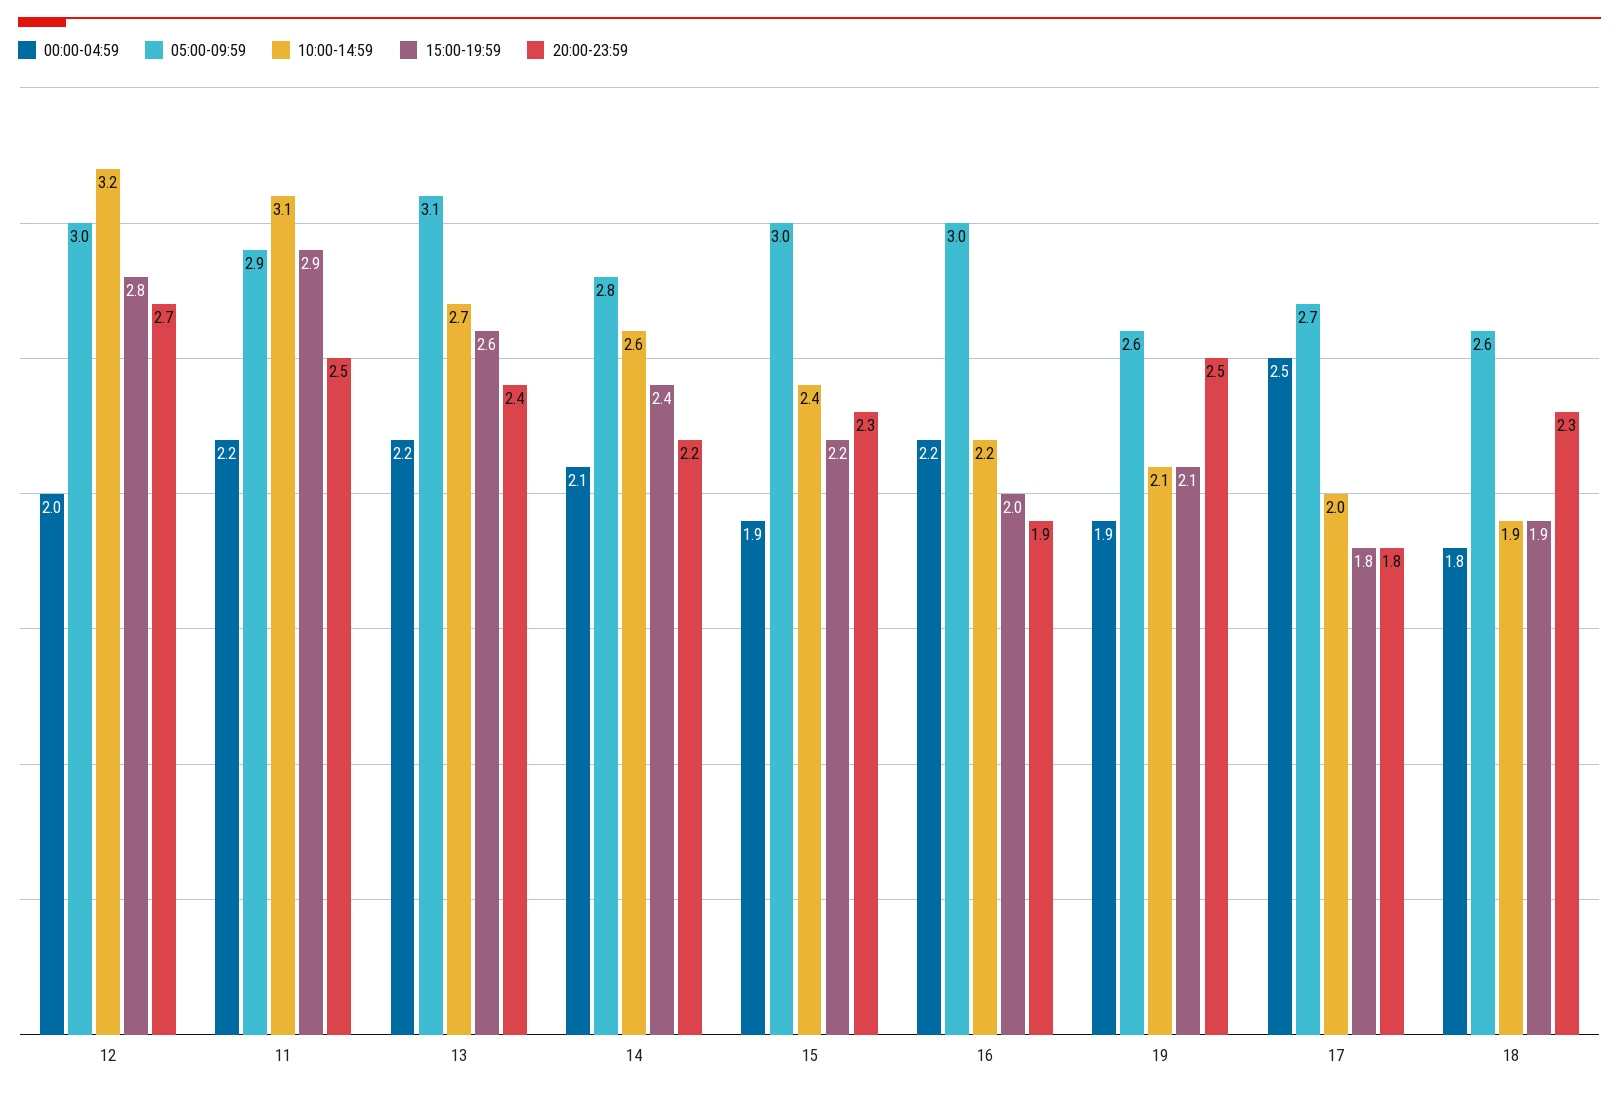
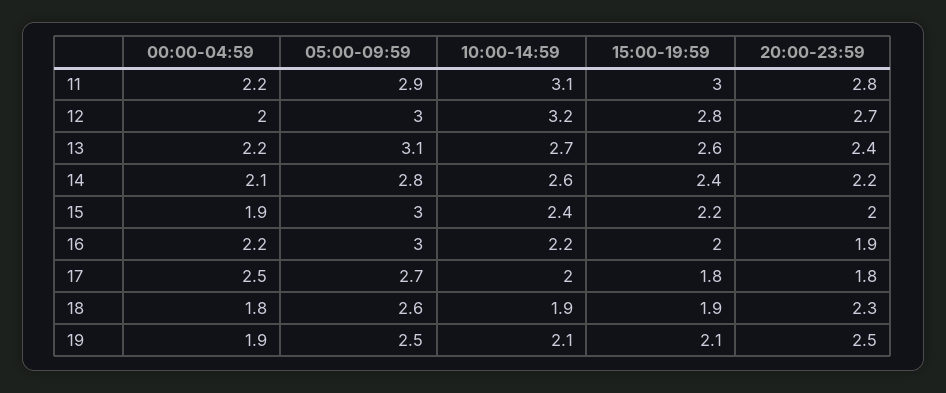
  {
    "00:00-04:59": {
      "12": 2,
      "11": 2.2,
      "13": 2.2,
      "14": 2.1,
      "15": 1.9,
      "16": 2.2,
      "19": 1.9,
      "17": 2.5,
      "18": 1.8
    },
    "05:00-09:59": {
      "12": 3,
      "11": 2.9,
      "13": 3.1,
      "14": 2.8,
      "15": 3,
      "16": 3,
-     "19": 2.6,
+     "19": 2.5,
      "17": 2.7,
      "18": 2.6
    },
    "10:00-14:59": {
      "12": 3.2,
      "11": 3.1,
      "13": 2.7,
      "14": 2.6,
      "15": 2.4,
      "16": 2.2,
      "19": 2.1,
      "17": 2,
      "18": 1.9
    },
    "15:00-19:59": {
      "12": 2.8,
-     "11": 2.9,
+     "11": 3,
      "13": 2.6,
      "14": 2.4,
      "15": 2.2,
      "16": 2,
      "19": 2.1,
      "17": 1.8,
      "18": 1.9
    },
    "20:00-23:59": {
      "12": 2.7,
-     "11": 2.5,
+     "11": 2.8,
      "13": 2.4,
      "14": 2.2,
-     "15": 2.3,
+     "15": 2,
      "16": 1.9,
      "19": 2.5,
      "17": 1.8,
      "18": 2.3
    }
  }

